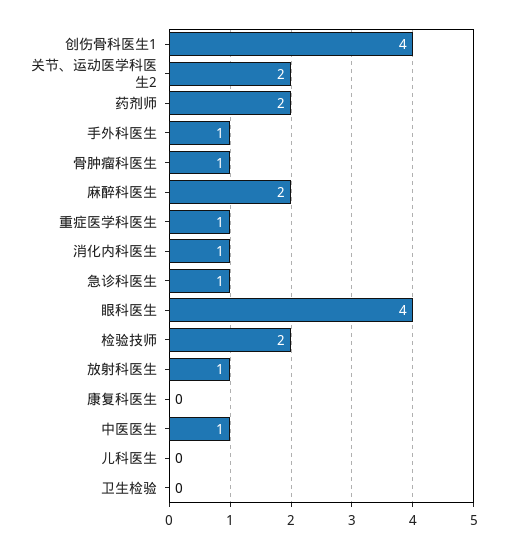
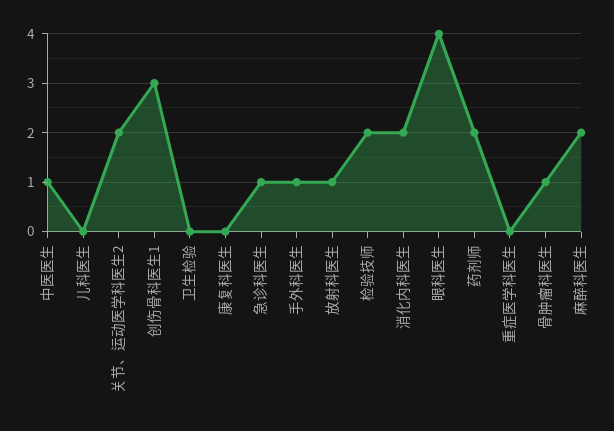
  {
-   "创伤骨科医生1": 4,
+   "创伤骨科医生1": 3,
    "关节、运动医学科医生2": 2,
    "药剂师": 2,
    "手外科医生": 1,
    "骨肿瘤科医生": 1,
    "麻醉科医生": 2,
-   "重症医学科医生": 1,
+   "重症医学科医生": 0,
-   "消化内科医生": 1,
+   "消化内科医生": 2,
    "急诊科医生": 1,
    "眼科医生": 4,
    "检验技师": 2,
    "放射科医生": 1,
    "康复科医生": 0,
    "中医医生": 1,
    "儿科医生": 0,
    "卫生检验": 0
  }

